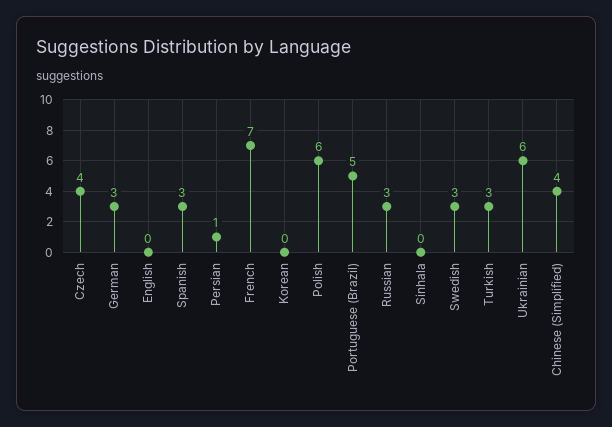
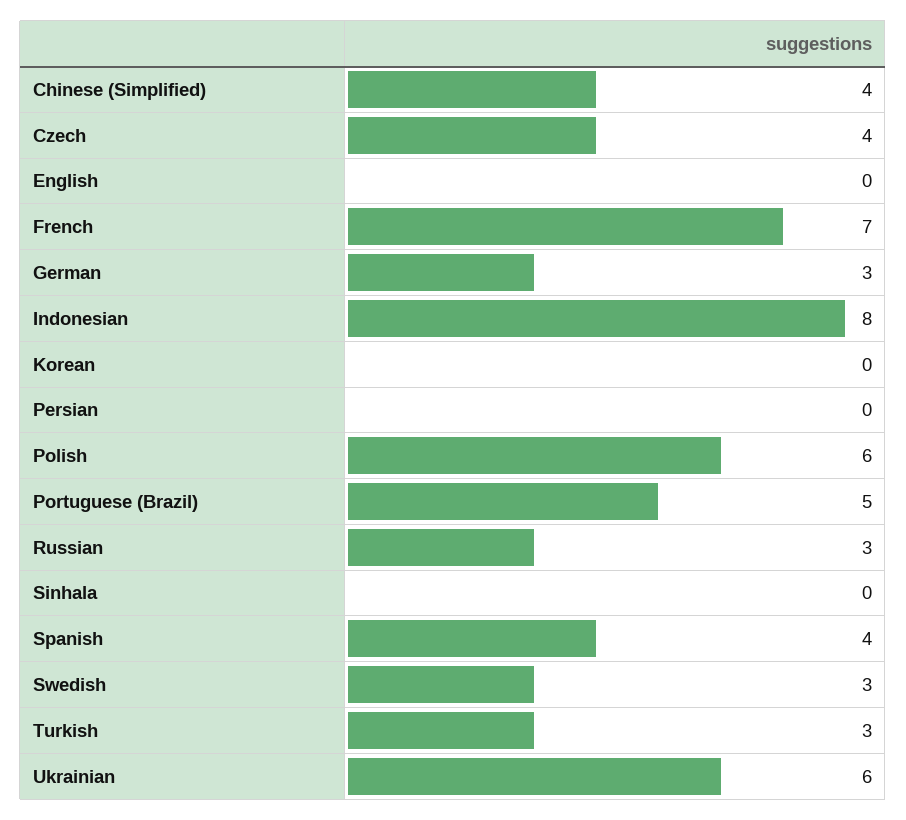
  {
    "Czech": 4,
    "German": 3,
    "English": 0,
-   "Spanish": 3,
+   "Spanish": 4,
-   "Persian": 1,
+   "Persian": 0,
    "French": 7,
    "Korean": 0,
    "Polish": 6,
    "Portuguese (Brazil)": 5,
    "Russian": 3,
    "Sinhala": 0,
    "Swedish": 3,
    "Turkish": 3,
    "Ukrainian": 6,
-   "Chinese (Simplified)": 4
+   "Chinese (Simplified)": 4,
+   "Indonesian": 8
  }

